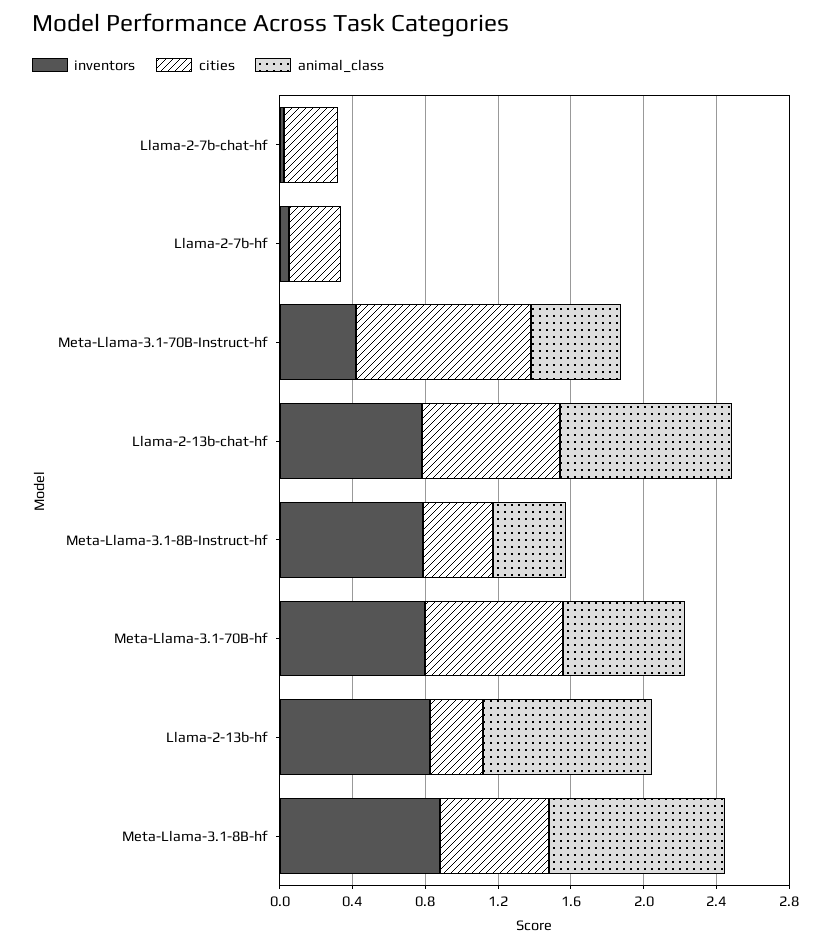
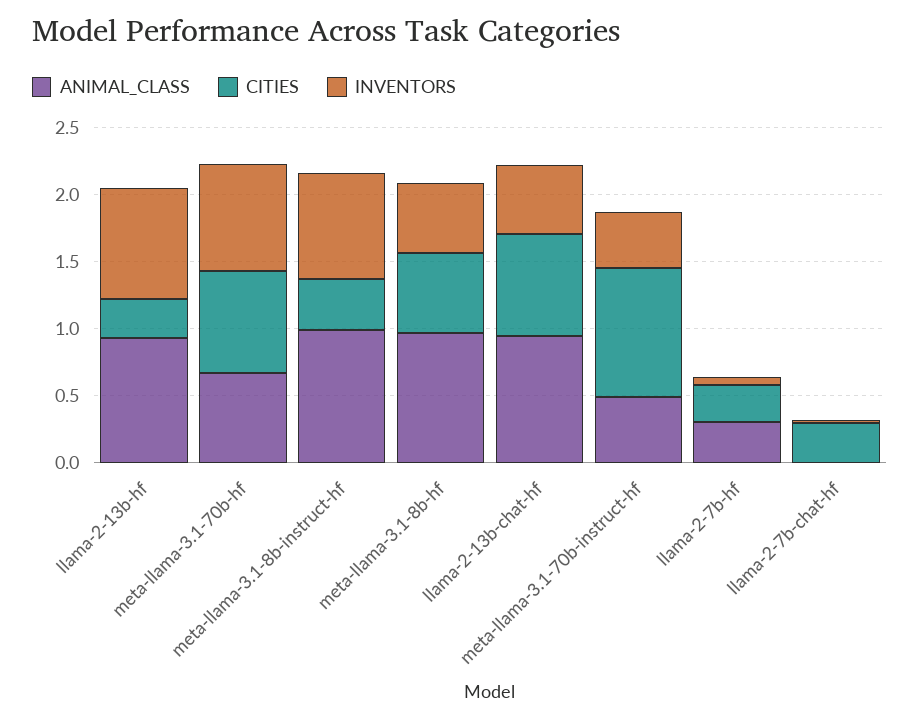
  {
    "inventors": {
      "Llama-2-7b-chat-hf": 0,
      "Llama-2-7b-hf": 0.1,
      "Meta-Llama-3.1-70B-Instruct-hf": 0.4,
-     "Llama-2-13b-chat-hf": 0.8,
+     "Llama-2-13b-chat-hf": 0.5,
      "Meta-Llama-3.1-8B-Instruct-hf": 0.8,
      "Meta-Llama-3.1-70B-hf": 0.8,
      "Llama-2-13b-hf": 0.8,
-     "Meta-Llama-3.1-8B-hf": 0.9
+     "Meta-Llama-3.1-8B-hf": 0.5
    },
    "cities": {
      "Llama-2-7b-chat-hf": 0.3,
      "Llama-2-7b-hf": 0.3,
      "Meta-Llama-3.1-70B-Instruct-hf": 1,
      "Llama-2-13b-chat-hf": 0.8,
      "Meta-Llama-3.1-8B-Instruct-hf": 0.4,
      "Meta-Llama-3.1-70B-hf": 0.8,
      "Llama-2-13b-hf": 0.3,
      "Meta-Llama-3.1-8B-hf": 0.6
    },
    "animal_class": {
      "Llama-2-7b-chat-hf": 0,
-     "Llama-2-7b-hf": 0,
+     "Llama-2-7b-hf": 0.3,
      "Meta-Llama-3.1-70B-Instruct-hf": 0.5,
      "Llama-2-13b-chat-hf": 0.9,
-     "Meta-Llama-3.1-8B-Instruct-hf": 0.4,
+     "Meta-Llama-3.1-8B-Instruct-hf": 1,
      "Meta-Llama-3.1-70B-hf": 0.7,
      "Llama-2-13b-hf": 0.9,
      "Meta-Llama-3.1-8B-hf": 1
    }
  }

